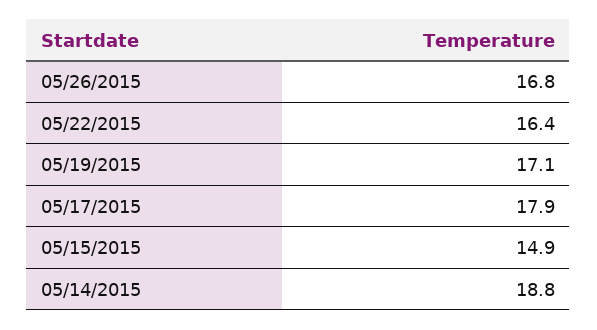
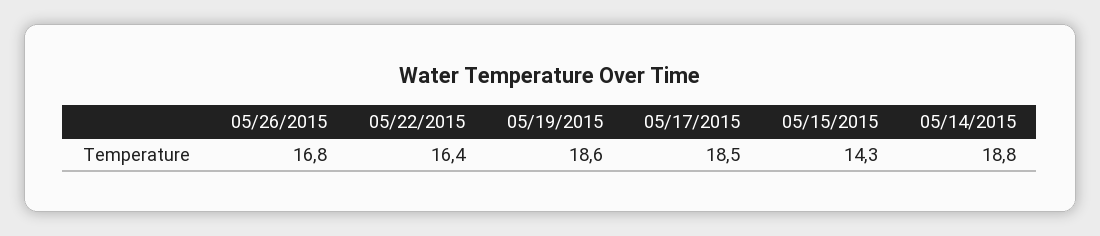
  {
    "05/26/2015": 16.8,
    "05/22/2015": 16.4,
-   "05/19/2015": 17.1,
+   "05/19/2015": 18.6,
-   "05/17/2015": 17.9,
+   "05/17/2015": 18.5,
-   "05/15/2015": 14.9,
+   "05/15/2015": 14.3,
    "05/14/2015": 18.8
  }

